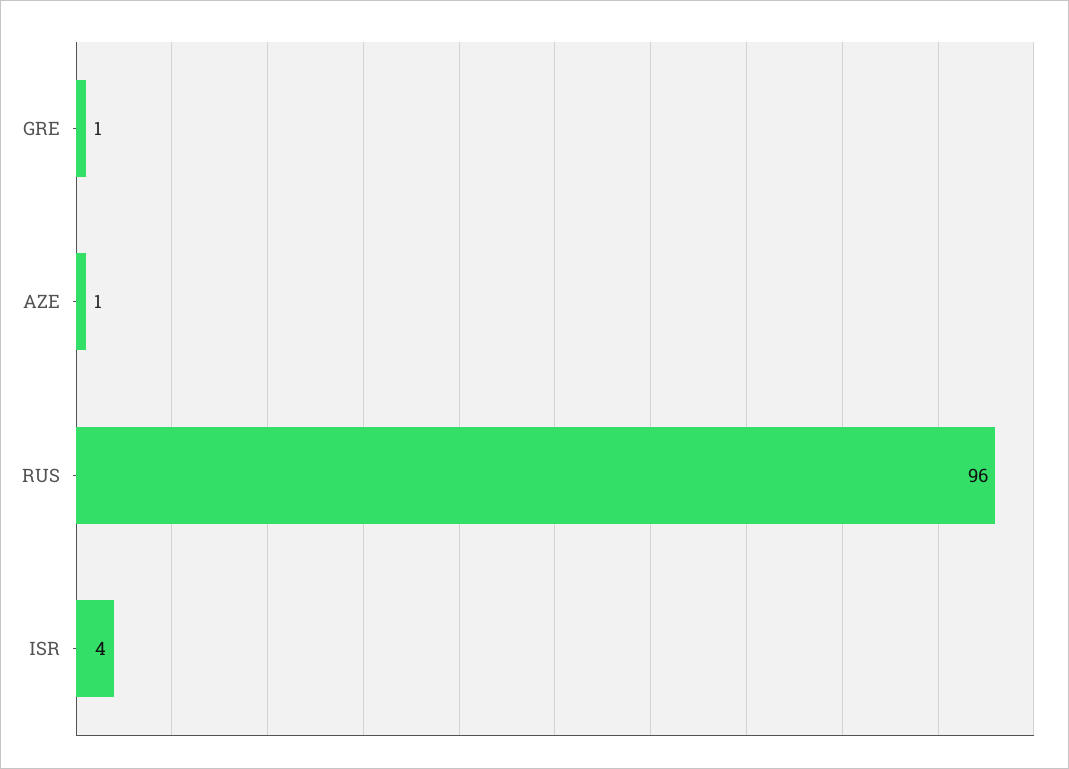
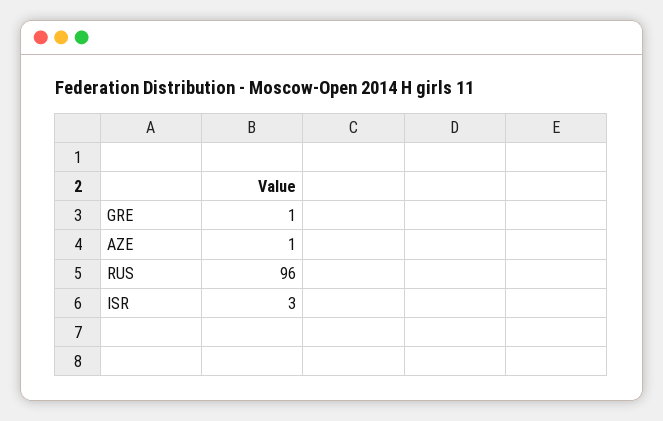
  {
    "GRE": 1,
    "AZE": 1,
    "RUS": 96,
-   "ISR": 4
+   "ISR": 3
  }

